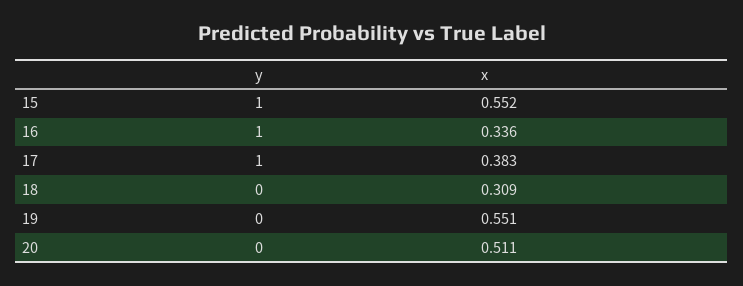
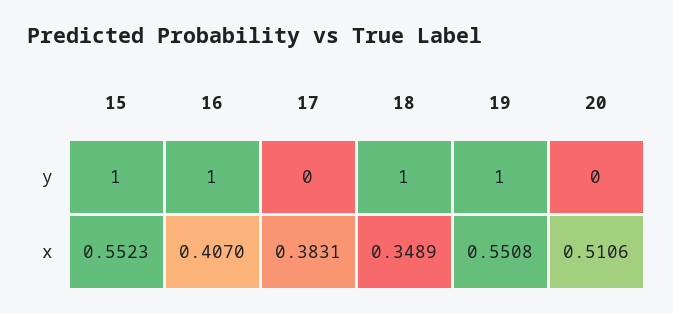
  {
    "y": {
      "15": 1,
      "16": 1,
-     "17": 1,
+     "17": 0,
-     "18": 0,
+     "18": 1,
-     "19": 0,
+     "19": 1,
      "20": 0
    },
    "x": {
      "15": 0.5523,
-     "16": 0.336,
+     "16": 0.407,
      "17": 0.3831,
-     "18": 0.309,
+     "18": 0.3489,
      "19": 0.5508,
      "20": 0.5106
    }
  }

